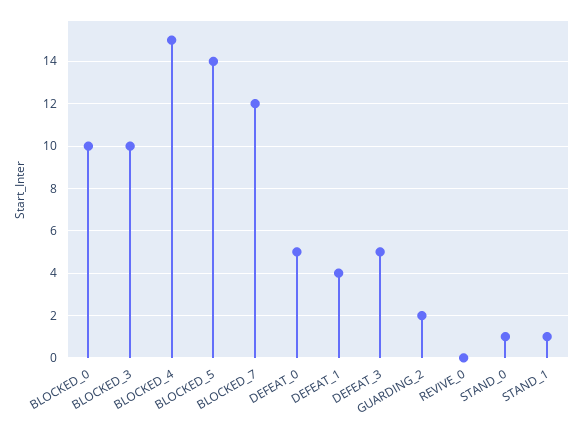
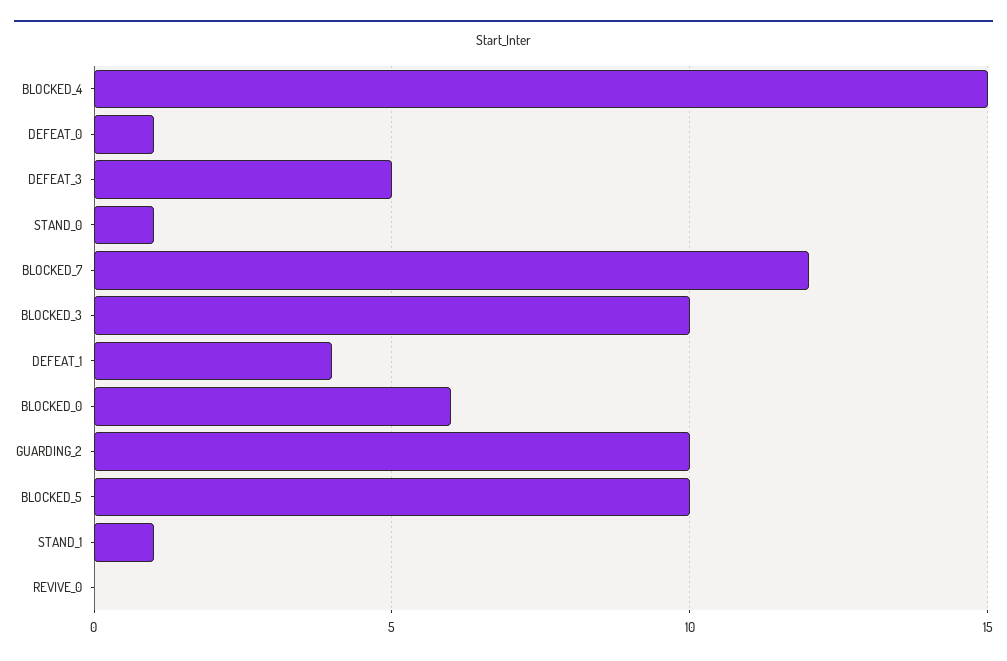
  {
-   "BLOCKED_0": 10,
+   "BLOCKED_0": 6,
    "BLOCKED_3": 10,
    "BLOCKED_4": 15,
-   "BLOCKED_5": 14,
+   "BLOCKED_5": 10,
    "BLOCKED_7": 12,
-   "DEFEAT_0": 5,
+   "DEFEAT_0": 1,
    "DEFEAT_1": 4,
    "DEFEAT_3": 5,
-   "GUARDING_2": 2,
+   "GUARDING_2": 10,
    "REVIVE_0": 0,
    "STAND_0": 1,
    "STAND_1": 1
  }

